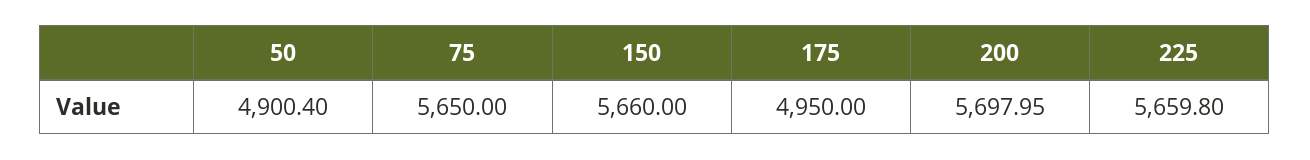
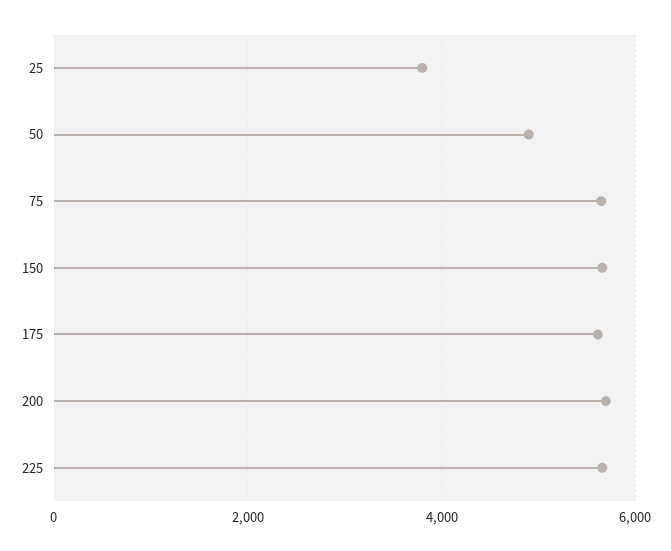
  {
    "50": 4900.4,
    "75": 5650,
    "150": 5660,
-   "175": 4950,
+   "175": 5600,
    "200": 5697.95,
-   "225": 5659.8
+   "225": 5659.8,
+   "25": 3800
  }

